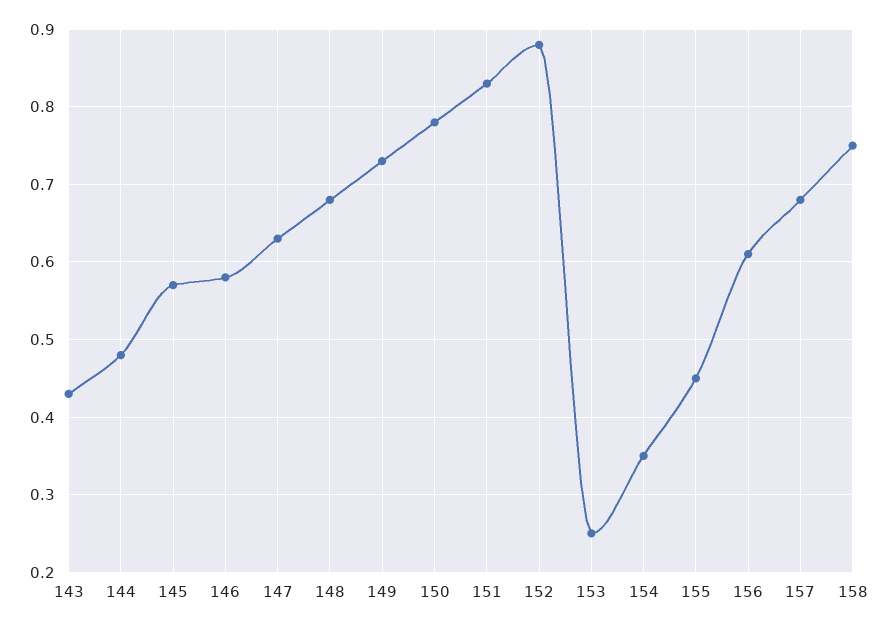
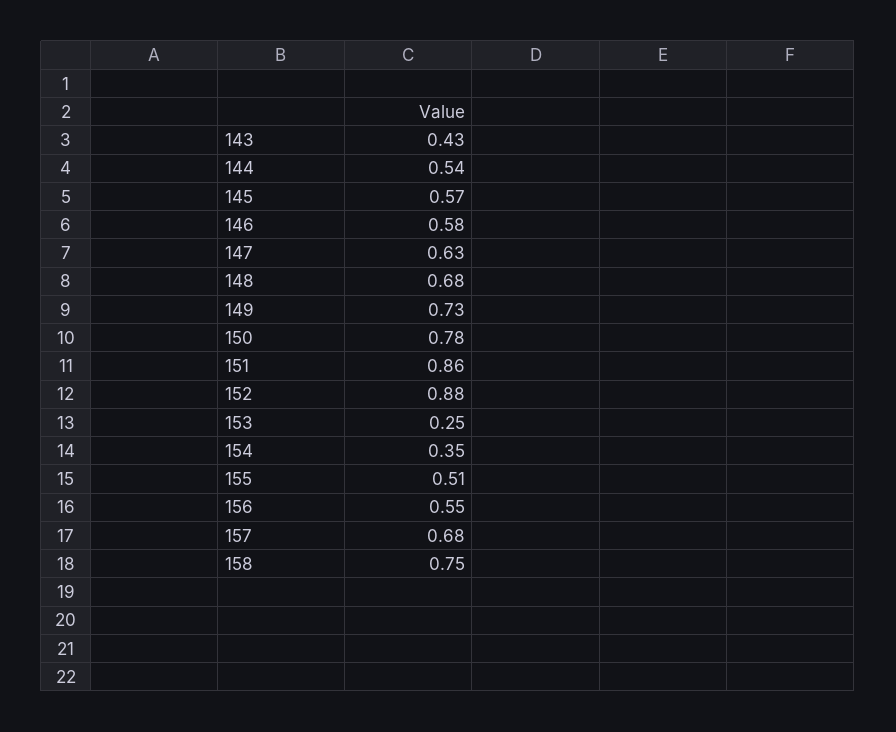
  {
    "143": 0.43,
-   "144": 0.48,
+   "144": 0.54,
    "145": 0.57,
    "146": 0.58,
    "147": 0.63,
    "148": 0.68,
    "149": 0.73,
    "150": 0.78,
-   "151": 0.83,
+   "151": 0.86,
    "152": 0.88,
    "153": 0.25,
    "154": 0.35,
-   "155": 0.45,
+   "155": 0.51,
-   "156": 0.61,
+   "156": 0.55,
    "157": 0.68,
    "158": 0.75
  }

